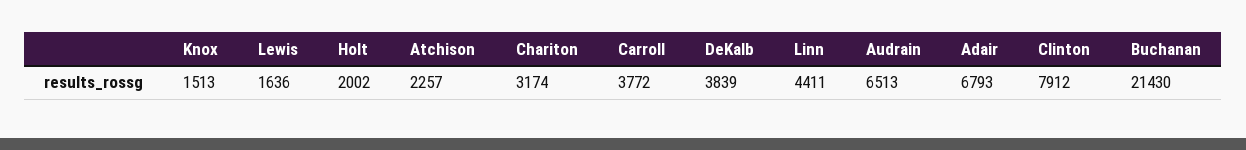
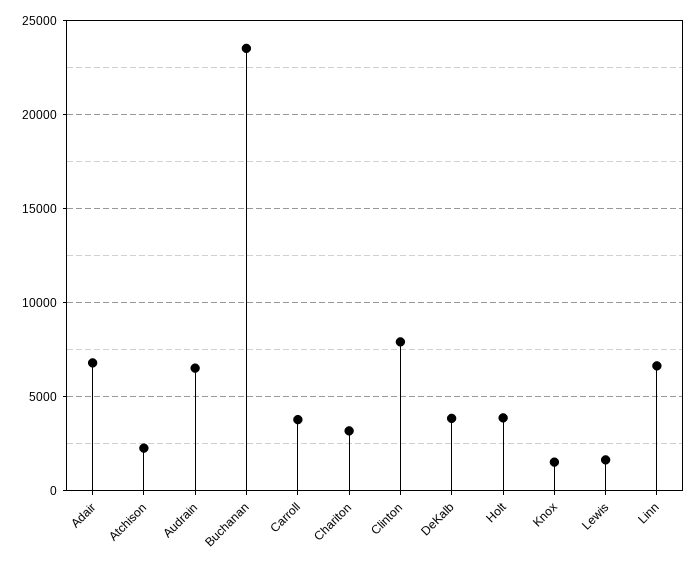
  {
    "Knox": 1513,
    "Lewis": 1636,
-   "Holt": 2002,
+   "Holt": 4000,
    "Atchison": 2257,
    "Chariton": 3174,
    "Carroll": 3772,
    "DeKalb": 3839,
-   "Linn": 4411,
+   "Linn": 6500,
    "Audrain": 6513,
    "Adair": 6793,
    "Clinton": 7912,
-   "Buchanan": 21430
+   "Buchanan": 23500
  }

